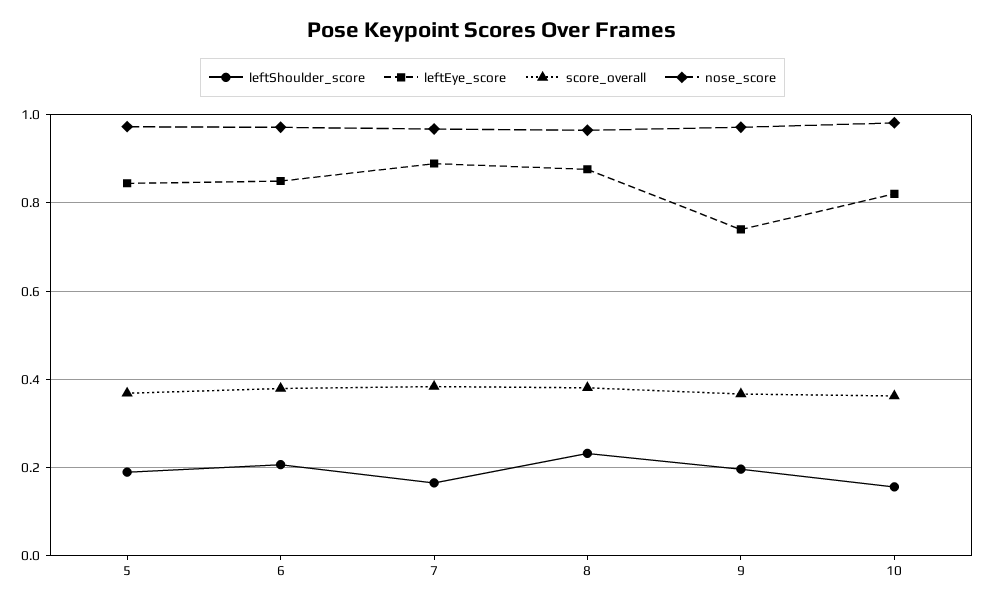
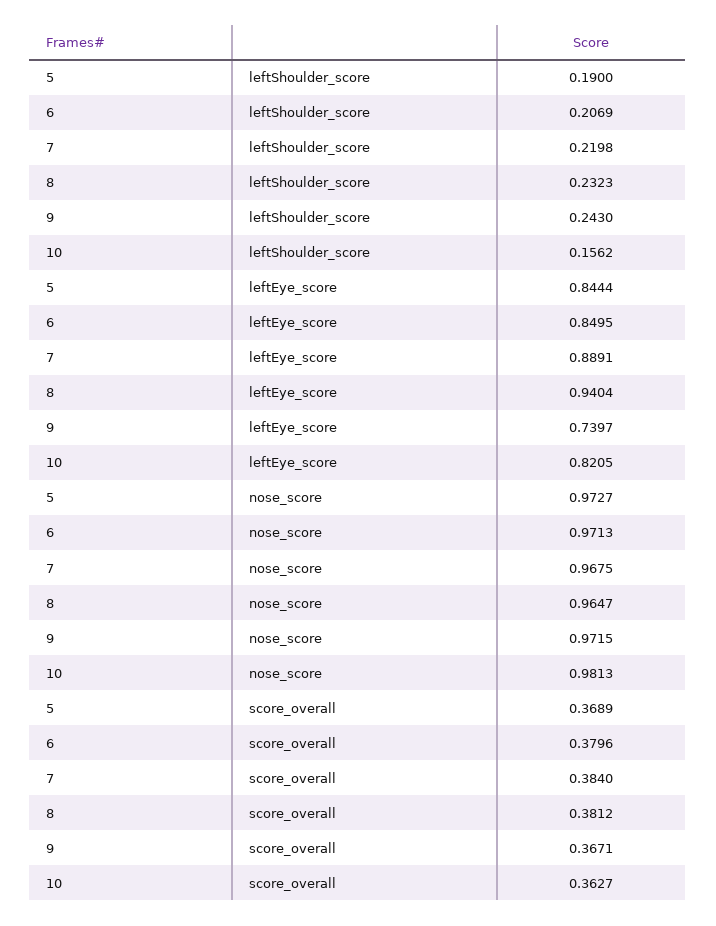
  {
    "leftShoulder_score": {
      "5": 0.19,
      "6": 0.2069,
-     "7": 0.16,
+     "7": 0.2198,
      "8": 0.2323,
-     "9": 0.2,
+     "9": 0.243,
      "10": 0.1562
    },
    "leftEye_score": {
      "5": 0.8444,
      "6": 0.8495,
      "7": 0.8891,
-     "8": 0.88,
+     "8": 0.9404,
      "9": 0.7397,
      "10": 0.8205
    },
    "score_overall": {
      "5": 0.3689,
      "6": 0.3796,
      "7": 0.384,
      "8": 0.3812,
      "9": 0.3671,
      "10": 0.3627
    },
    "nose_score": {
      "5": 0.9727,
      "6": 0.9713,
      "7": 0.9675,
      "8": 0.9647,
      "9": 0.9715,
      "10": 0.9813
    }
  }

